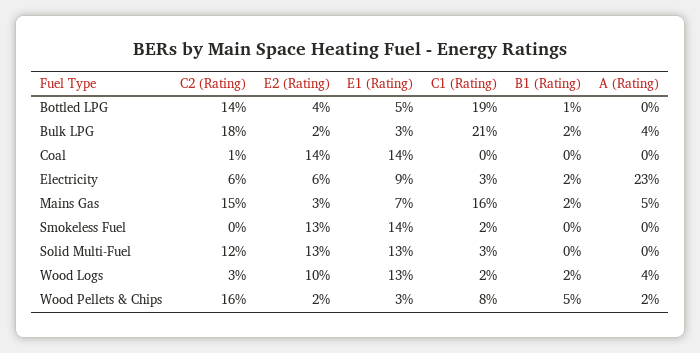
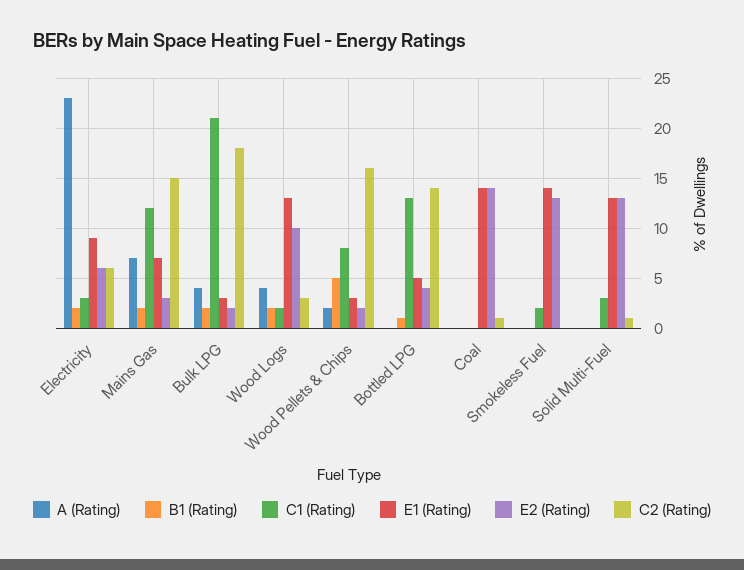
  {
    "C2 (Rating)": {
      "Bottled LPG": 14,
      "Bulk LPG": 18,
      "Coal": 1,
      "Electricity": 6,
      "Mains Gas": 15,
      "Smokeless Fuel": 0,
-     "Solid Multi-Fuel": 12,
+     "Solid Multi-Fuel": 1,
      "Wood Logs": 3,
      "Wood Pellets & Chips": 16
    },
    "E2 (Rating)": {
      "Bottled LPG": 4,
      "Bulk LPG": 2,
      "Coal": 14,
      "Electricity": 6,
      "Mains Gas": 3,
      "Smokeless Fuel": 13,
      "Solid Multi-Fuel": 13,
      "Wood Logs": 10,
      "Wood Pellets & Chips": 2
    },
    "E1 (Rating)": {
      "Bottled LPG": 5,
      "Bulk LPG": 3,
      "Coal": 14,
      "Electricity": 9,
      "Mains Gas": 7,
      "Smokeless Fuel": 14,
      "Solid Multi-Fuel": 13,
      "Wood Logs": 13,
      "Wood Pellets & Chips": 3
    },
    "C1 (Rating)": {
-     "Bottled LPG": 19,
+     "Bottled LPG": 13,
      "Bulk LPG": 21,
      "Coal": 0,
      "Electricity": 3,
-     "Mains Gas": 16,
+     "Mains Gas": 12,
      "Smokeless Fuel": 2,
      "Solid Multi-Fuel": 3,
      "Wood Logs": 2,
      "Wood Pellets & Chips": 8
    },
    "B1 (Rating)": {
      "Bottled LPG": 1,
      "Bulk LPG": 2,
      "Coal": 0,
      "Electricity": 2,
      "Mains Gas": 2,
      "Smokeless Fuel": 0,
      "Solid Multi-Fuel": 0,
      "Wood Logs": 2,
      "Wood Pellets & Chips": 5
    },
    "A (Rating)": {
      "Bottled LPG": 0,
      "Bulk LPG": 4,
      "Coal": 0,
      "Electricity": 23,
-     "Mains Gas": 5,
+     "Mains Gas": 7,
      "Smokeless Fuel": 0,
      "Solid Multi-Fuel": 0,
      "Wood Logs": 4,
      "Wood Pellets & Chips": 2
    }
  }

